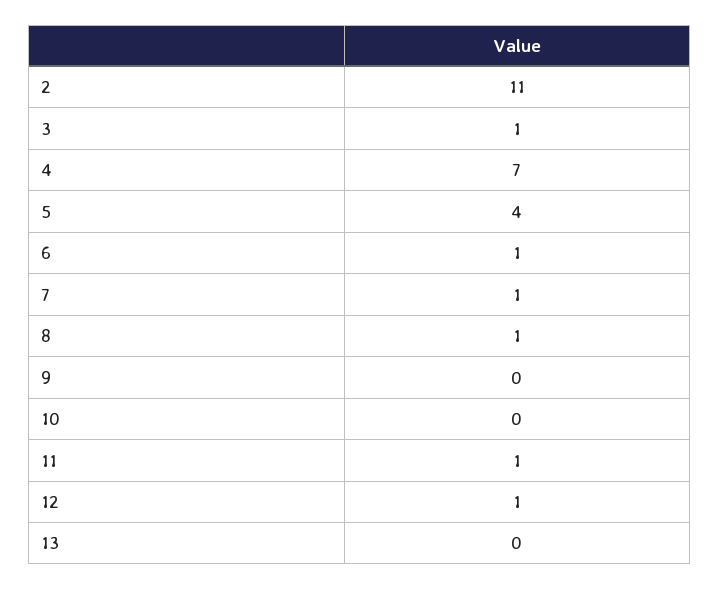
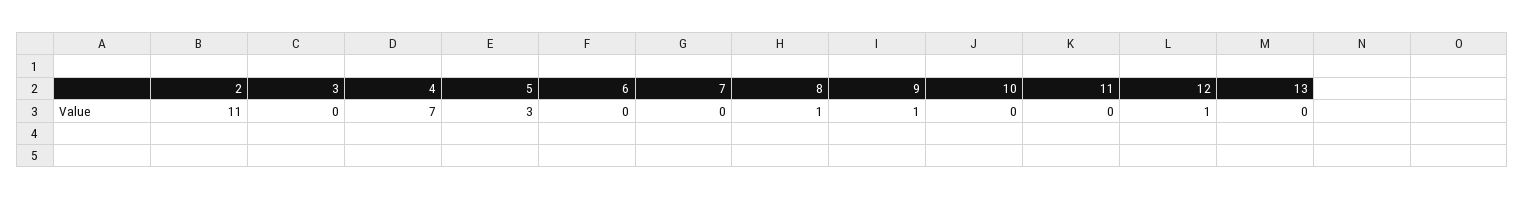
  {
    "2": 11,
-   "3": 1,
+   "3": 0,
    "4": 7,
-   "5": 4,
+   "5": 3,
-   "6": 1,
+   "6": 0,
-   "7": 1,
+   "7": 0,
    "8": 1,
-   "9": 0,
+   "9": 1,
    "10": 0,
-   "11": 1,
+   "11": 0,
    "12": 1,
    "13": 0
  }

